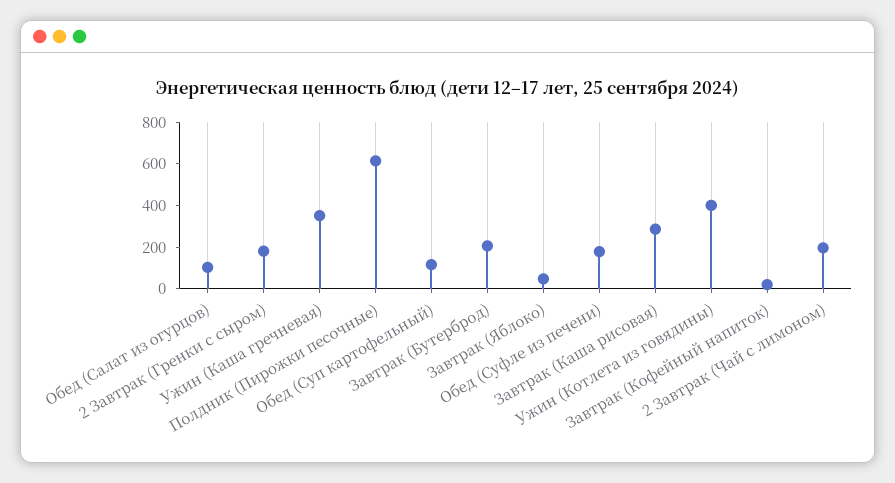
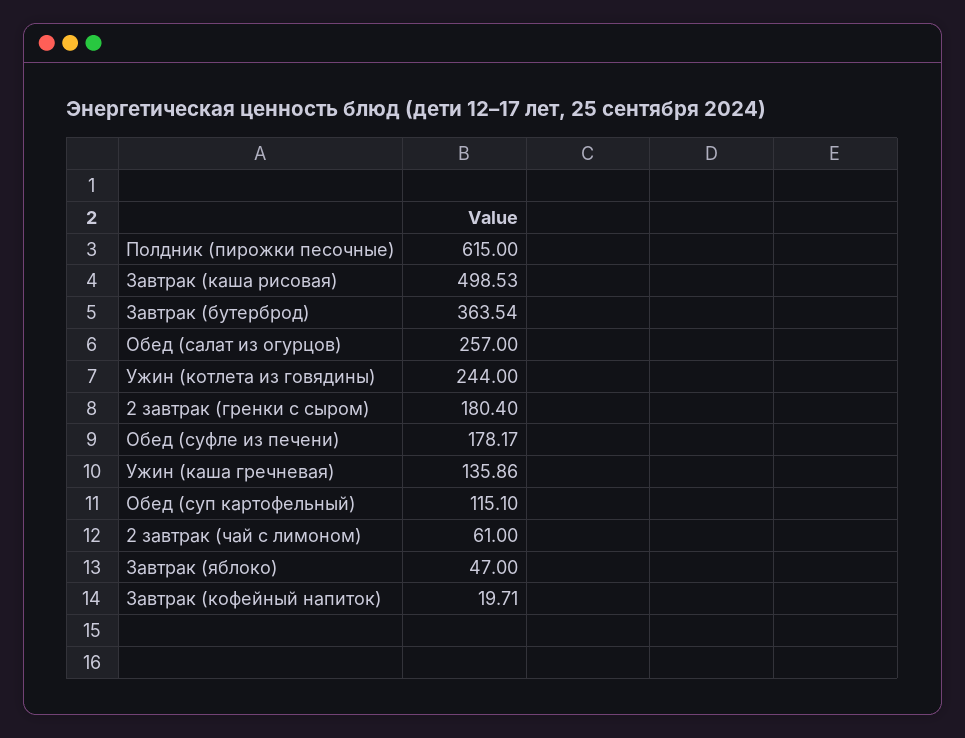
  {
-   "Обед (Салат из огурцов)": 100,
+   "Обед (Салат из огурцов)": 257,
    "2 Завтрак (Гренки с сыром)": 180.4,
-   "Ужин (Каша гречневая)": 350,
+   "Ужин (Каша гречневая)": 135.86,
    "Полдник (Пирожки песочные)": 615,
    "Обед (Суп картофельный)": 115.1,
-   "Завтрак (Бутерброд)": 200,
+   "Завтрак (Бутерброд)": 363.54,
    "Завтрак (Яблоко)": 47,
    "Обед (Суфле из печени)": 178.17,
-   "Завтрак (Каша рисовая)": 300,
+   "Завтрак (Каша рисовая)": 498.53,
-   "Ужин (Котлета из говядины)": 400,
+   "Ужин (Котлета из говядины)": 244,
    "Завтрак (Кофейный напиток)": 19.71,
-   "2 Завтрак (Чай с лимоном)": 200
+   "2 Завтрак (Чай с лимоном)": 61
  }

